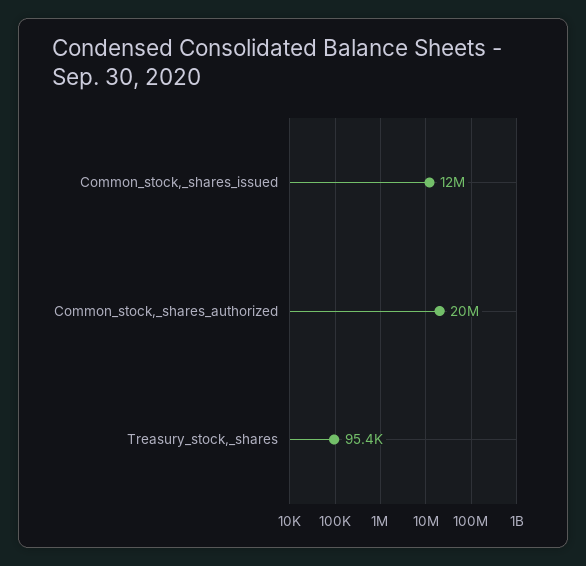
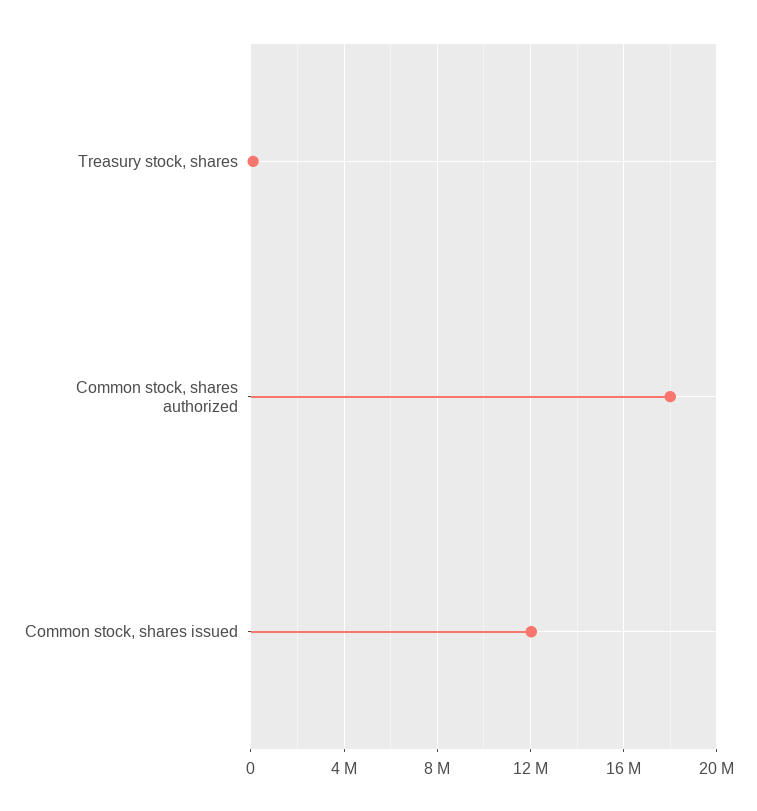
  {
    "Common_stock,_shares_issued": 12000000,
-   "Common_stock,_shares_authorized": 20000000,
+   "Common_stock,_shares_authorized": 18000000,
    "Treasury_stock,_shares": 95400
  }

